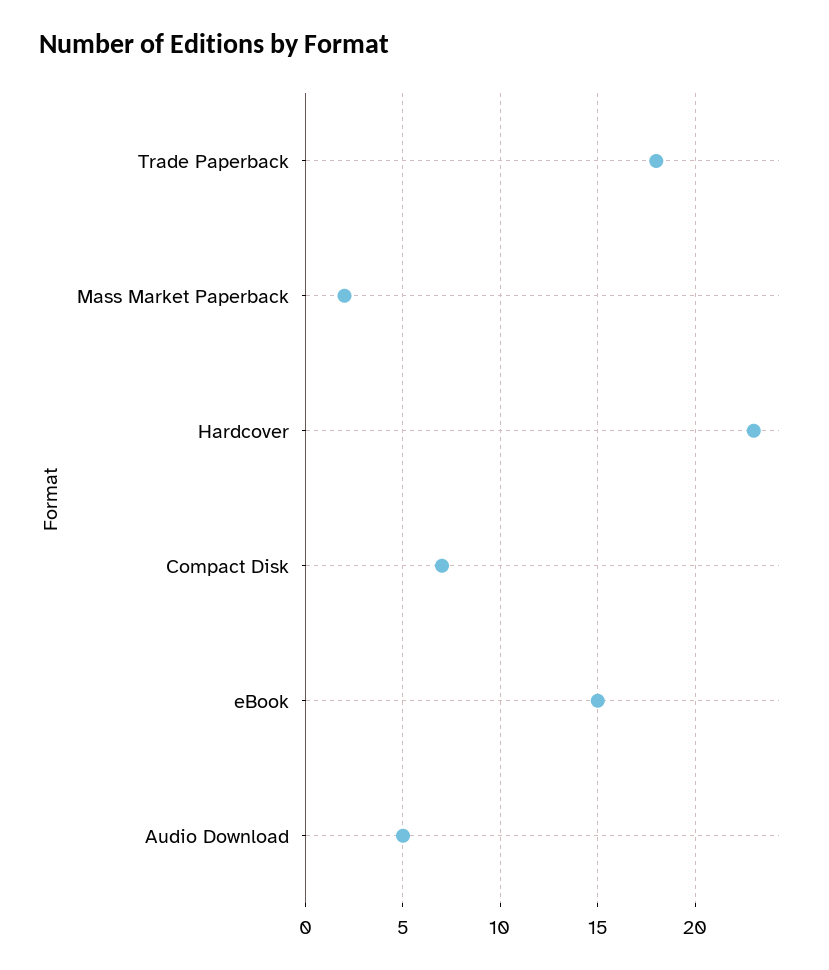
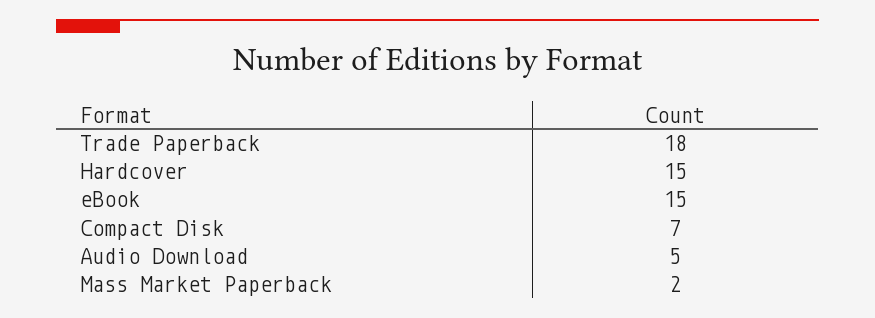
  {
    "Trade Paperback": 18,
    "Mass Market Paperback": 2,
-   "Hardcover": 23,
+   "Hardcover": 15,
    "Compact Disk": 7,
    "eBook": 15,
    "Audio Download": 5
  }

